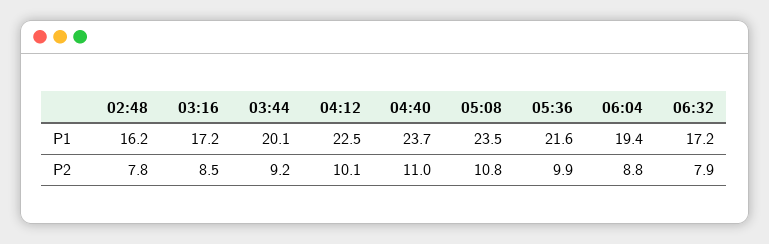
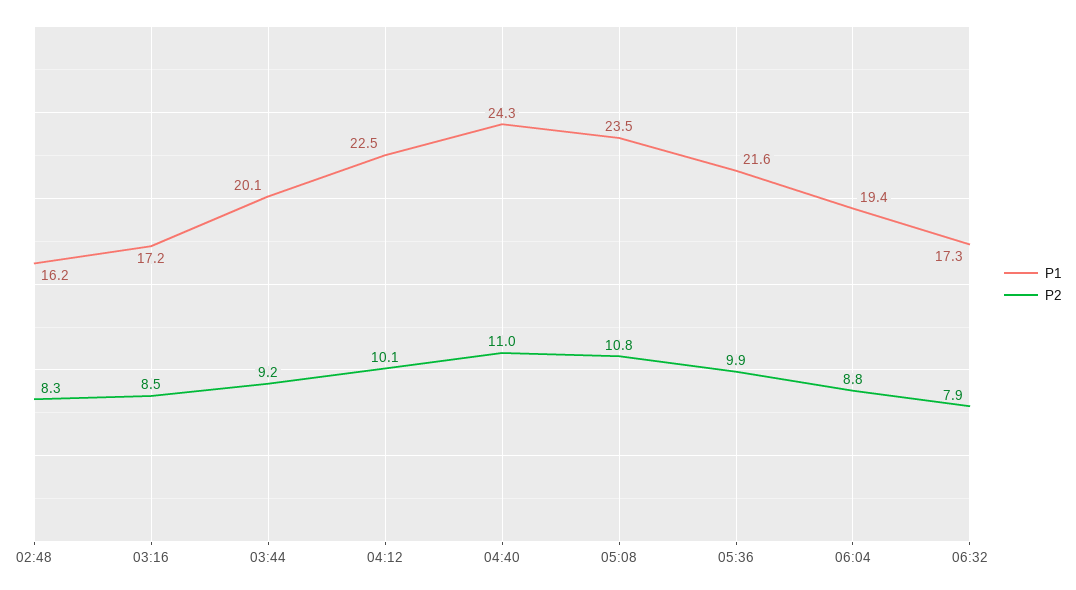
  {
    "P1": {
      "02:48": 16.2,
      "03:16": 17.2,
      "03:44": 20.1,
      "04:12": 22.5,
-     "04:40": 23.7,
+     "04:40": 24.3,
      "05:08": 23.5,
      "05:36": 21.6,
      "06:04": 19.4,
-     "06:32": 17.2
+     "06:32": 17.3
    },
    "P2": {
-     "02:48": 7.8,
+     "02:48": 8.3,
      "03:16": 8.5,
      "03:44": 9.2,
      "04:12": 10.1,
      "04:40": 11,
      "05:08": 10.8,
      "05:36": 9.9,
      "06:04": 8.8,
      "06:32": 7.9
    }
  }

